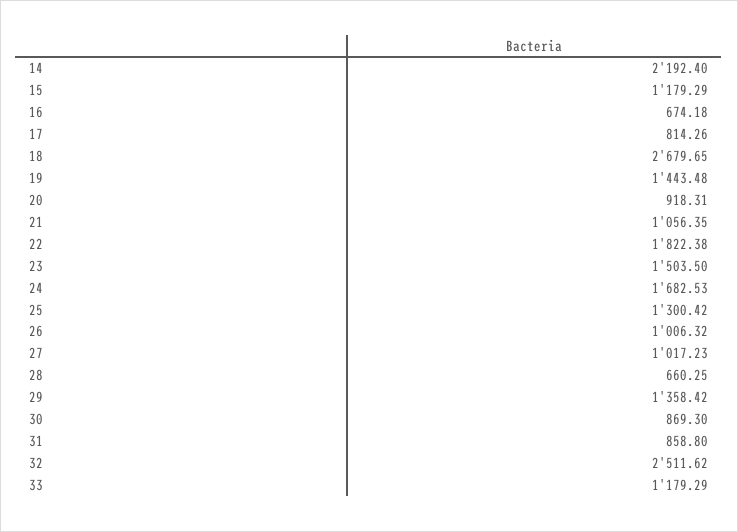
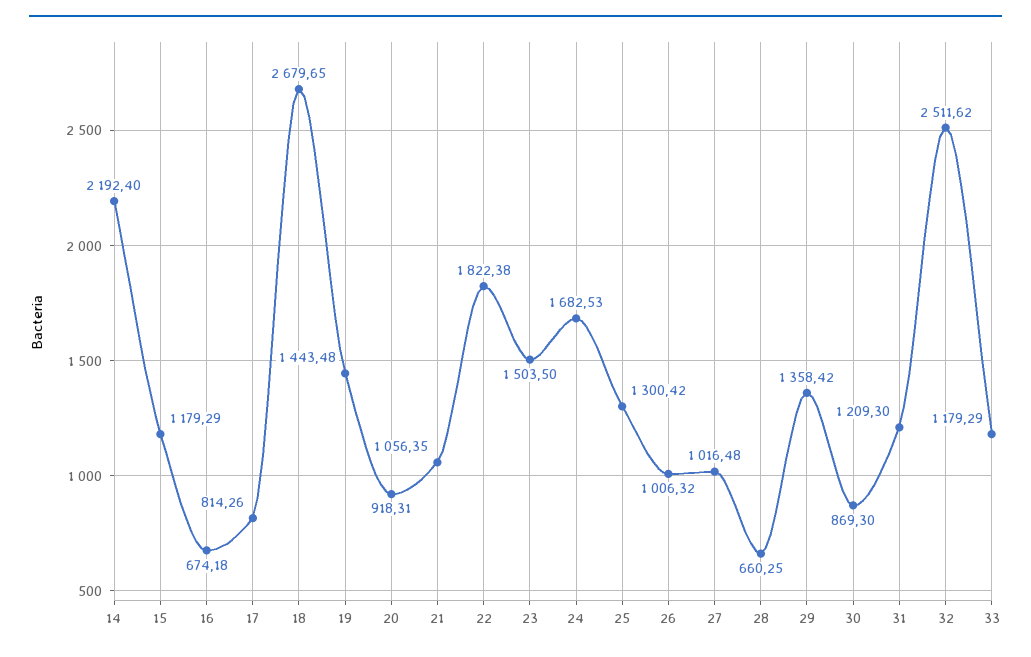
  {
    "14": 2192.4,
    "15": 1179.29,
    "16": 674.18,
    "17": 814.26,
    "18": 2679.65,
    "19": 1443.48,
    "20": 918.31,
    "21": 1056.35,
    "22": 1822.38,
    "23": 1503.5,
    "24": 1682.53,
    "25": 1300.42,
    "26": 1006.32,
-   "27": 1017.23,
+   "27": 1016.48,
    "28": 660.25,
    "29": 1358.42,
    "30": 869.3,
-   "31": 858.8,
+   "31": 1209.3,
    "32": 2511.62,
    "33": 1179.29
  }

